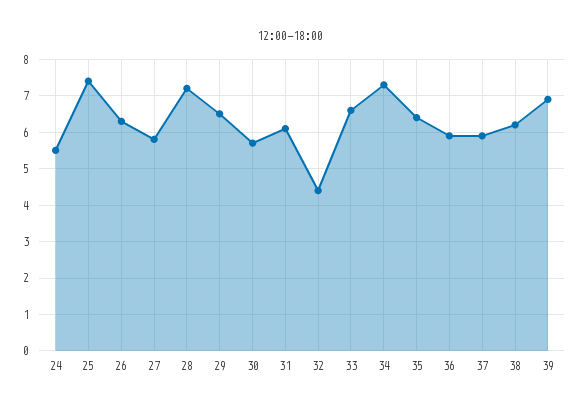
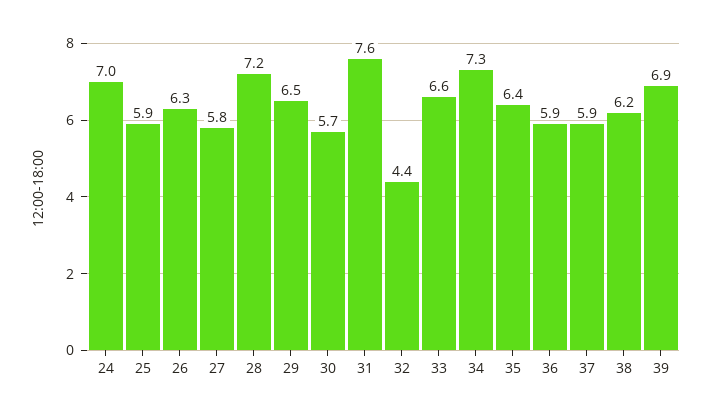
  {
-   "24": 5.5,
+   "24": 7,
-   "25": 7.5,
+   "25": 5.9,
    "26": 6.3,
    "27": 5.8,
    "28": 7.2,
    "29": 6.5,
    "30": 5.7,
-   "31": 6,
+   "31": 7.6,
    "32": 4.4,
    "33": 6.6,
    "34": 7.3,
    "35": 6.4,
    "36": 5.9,
    "37": 5.9,
    "38": 6.2,
    "39": 6.9
  }

